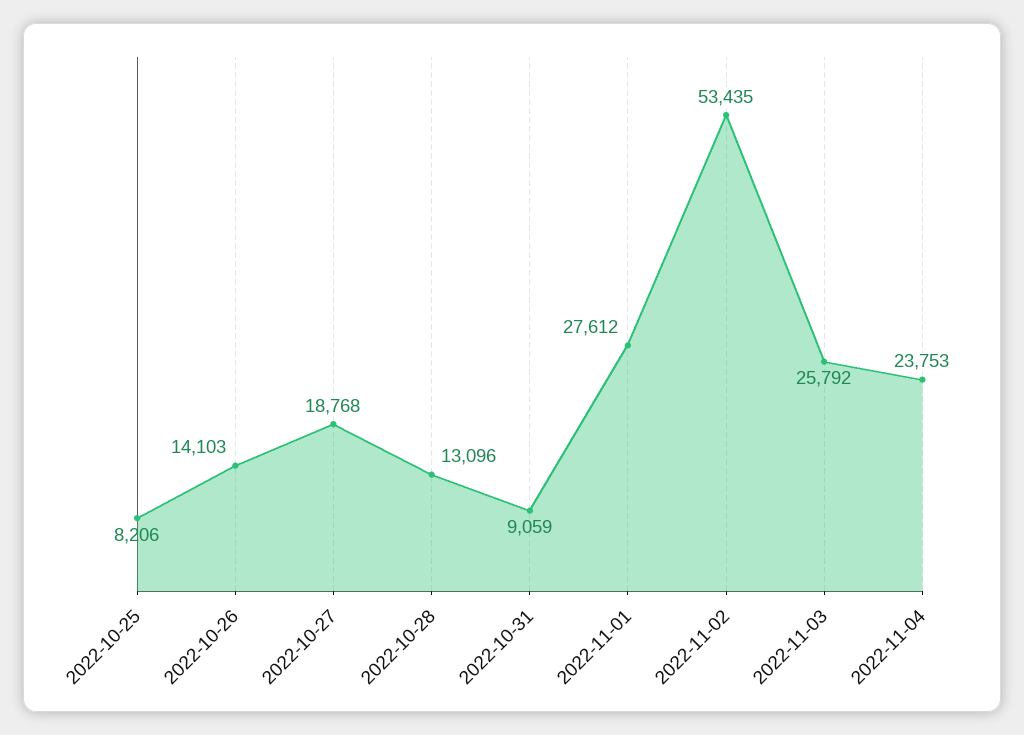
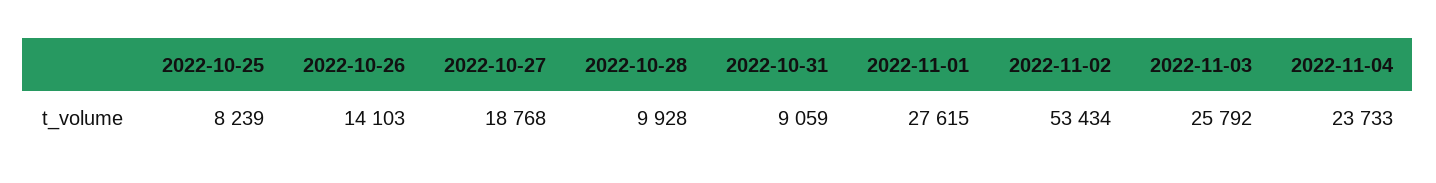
  {
-   "2022-10-25": 8206,
+   "2022-10-25": 8239,
    "2022-10-26": 14103,
    "2022-10-27": 18768,
-   "2022-10-28": 13096,
+   "2022-10-28": 9928,
    "2022-10-31": 9059,
-   "2022-11-01": 27612,
+   "2022-11-01": 27615,
-   "2022-11-02": 53435,
+   "2022-11-02": 53434,
    "2022-11-03": 25792,
-   "2022-11-04": 23753
+   "2022-11-04": 23733
  }

